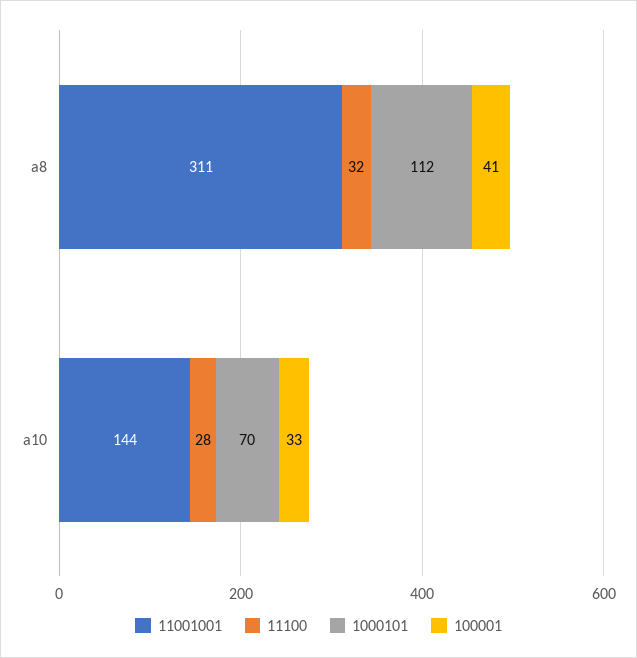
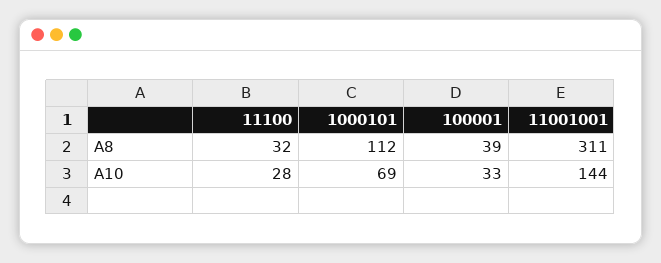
  {
    "11001001": {
      "a8": 311,
      "a10": 144
    },
    "11100": {
      "a8": 32,
      "a10": 28
    },
    "1000101": {
      "a8": 112,
-     "a10": 70
+     "a10": 69
    },
    "100001": {
-     "a8": 41,
+     "a8": 39,
      "a10": 33
    }
  }

